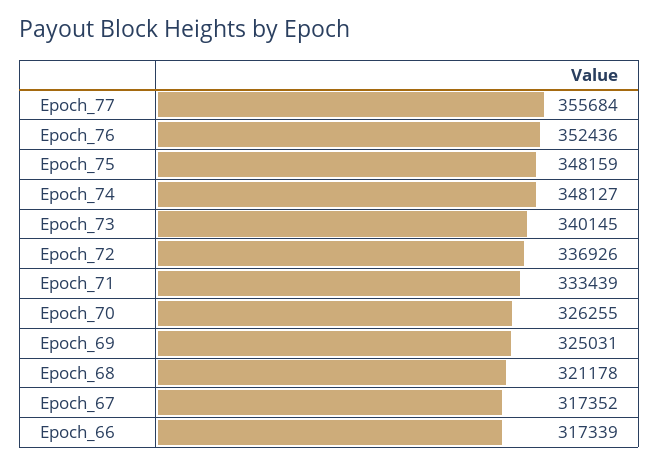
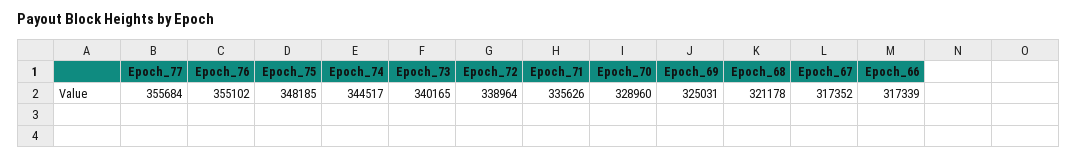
  {
    "Epoch_77": 355684,
-   "Epoch_76": 352436,
+   "Epoch_76": 355102,
-   "Epoch_75": 348159,
+   "Epoch_75": 348185,
-   "Epoch_74": 348127,
+   "Epoch_74": 344517,
-   "Epoch_73": 340145,
+   "Epoch_73": 340165,
-   "Epoch_72": 336926,
+   "Epoch_72": 338964,
-   "Epoch_71": 333439,
+   "Epoch_71": 335626,
-   "Epoch_70": 326255,
+   "Epoch_70": 328960,
    "Epoch_69": 325031,
    "Epoch_68": 321178,
    "Epoch_67": 317352,
    "Epoch_66": 317339
  }

